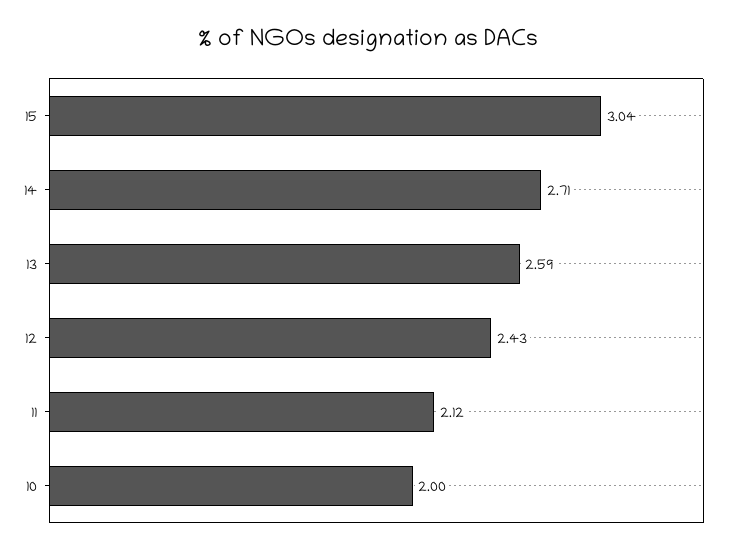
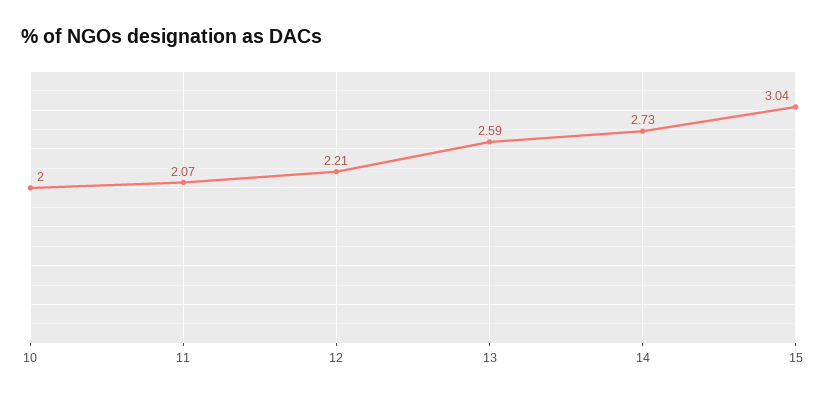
  {
    "15": 3.04,
-   "14": 2.71,
+   "14": 2.73,
    "13": 2.59,
-   "12": 2.43,
+   "12": 2.21,
-   "11": 2.12,
+   "11": 2.07,
    "10": 2
  }

